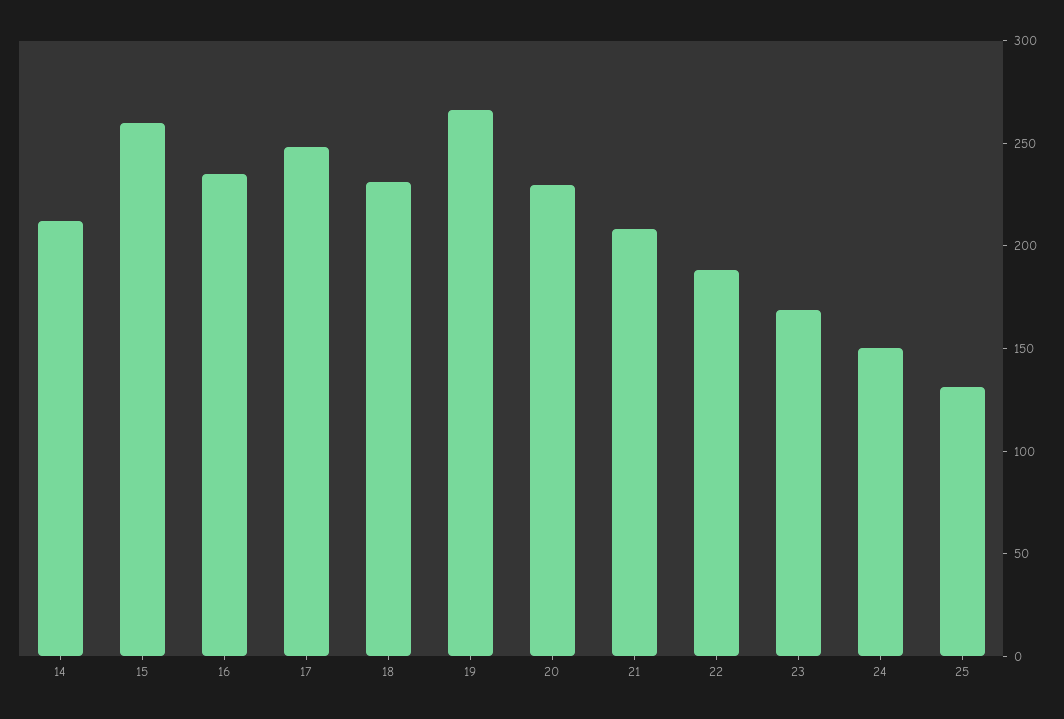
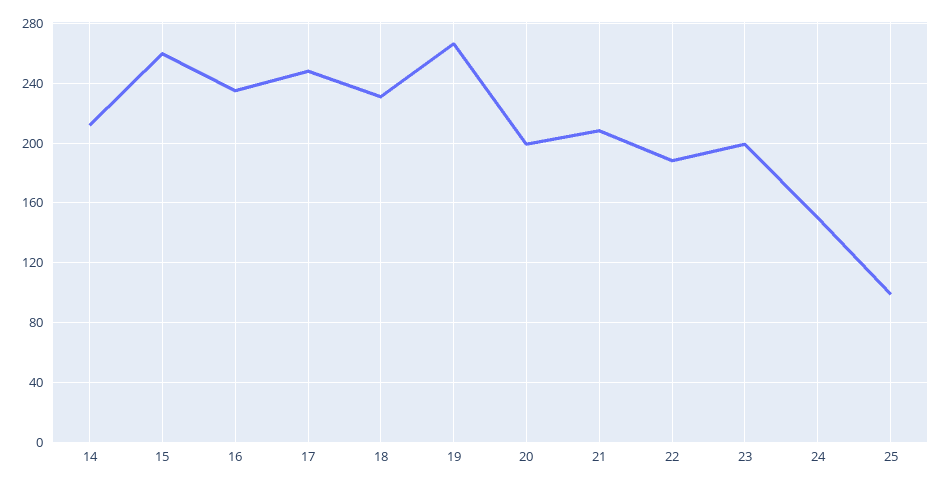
  {
    "14": 210,
    "15": 260,
    "16": 235,
    "17": 250,
    "18": 230,
    "19": 265,
-   "20": 230,
+   "20": 200,
    "21": 210,
    "22": 190,
-   "23": 170,
+   "23": 200,
    "24": 150,
-   "25": 130
+   "25": 100
  }

